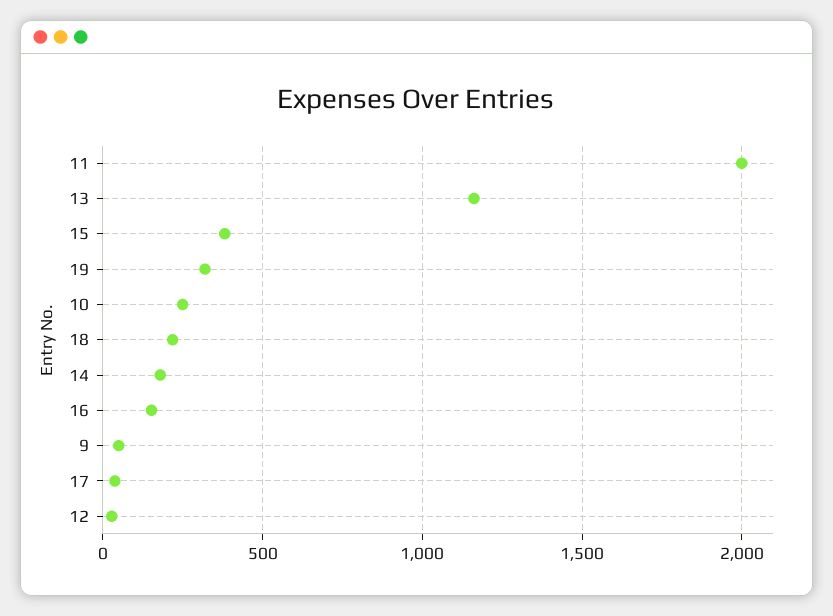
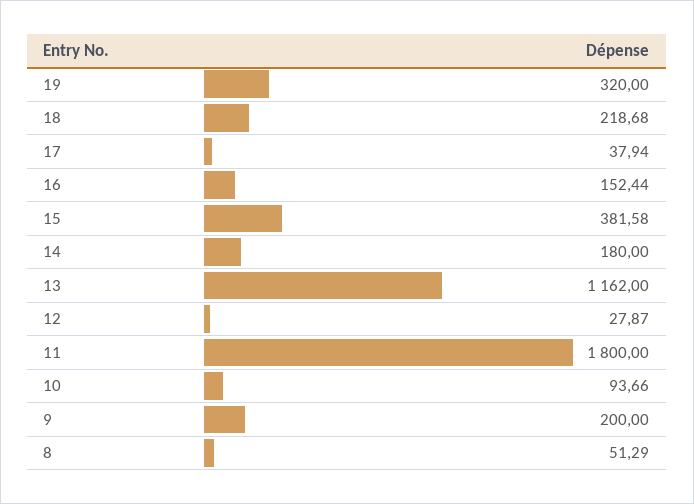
  {
-   "11": 2000,
+   "11": 1800,
    "13": 1162,
    "15": 381.58,
    "19": 320,
-   "10": 250,
+   "10": 93.66,
    "18": 218.68,
    "14": 180,
    "16": 152.44,
-   "9": 50,
+   "9": 200,
    "17": 37.94,
-   "12": 27.87
+   "12": 27.87,
+   "8": 51.29
  }

